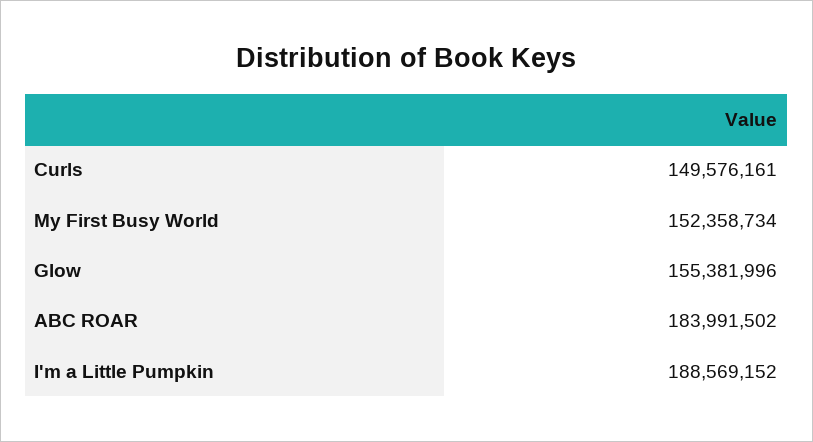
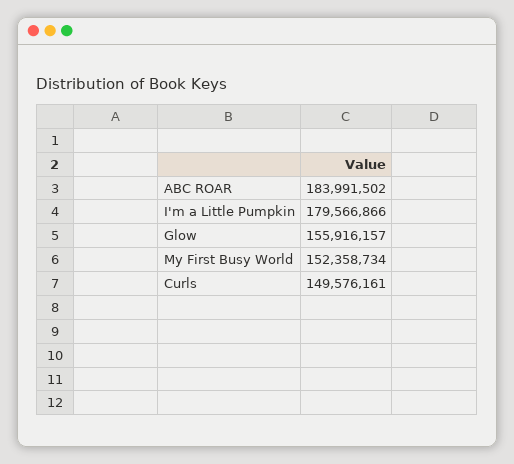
  {
    "Curls": 149576161,
    "My First Busy World": 152358734,
-   "Glow": 155381996,
+   "Glow": 155916157,
    "ABC ROAR": 183991502,
-   "I'm a Little Pumpkin": 188569152
+   "I'm a Little Pumpkin": 179566866
  }

